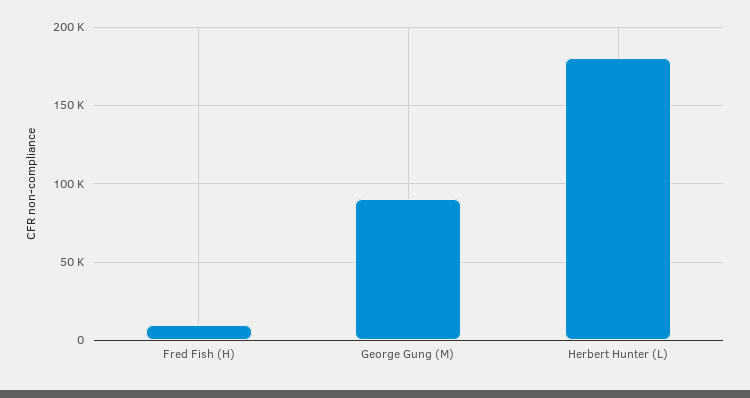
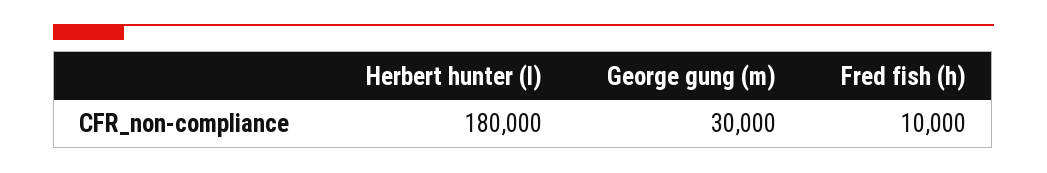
  {
    "Fred Fish (H)": 10000,
-   "George Gung (M)": 90000,
+   "George Gung (M)": 30000,
    "Herbert Hunter (L)": 180000
  }

